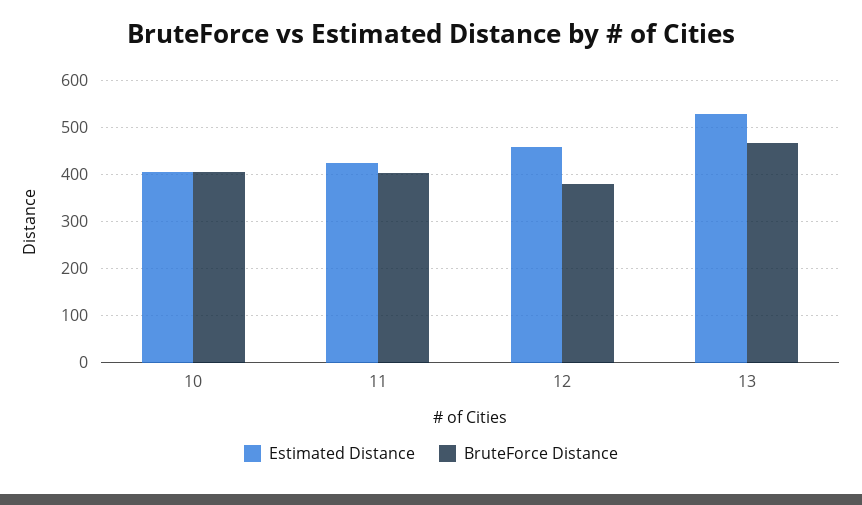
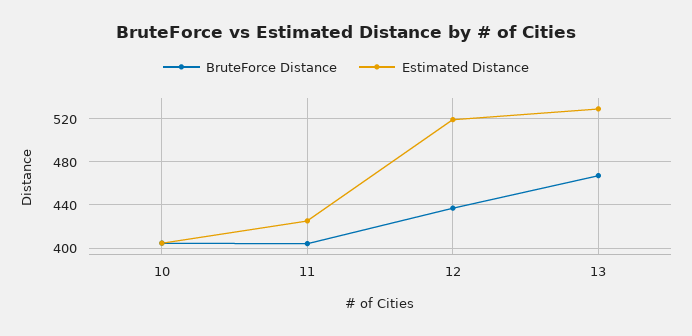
  {
    "Estimated Distance": {
      "10": 400,
      "11": 430,
-     "12": 460,
+     "12": 520,
      "13": 530
    },
    "BruteForce Distance": {
      "10": 400,
      "11": 400,
-     "12": 380,
+     "12": 440,
      "13": 470
    }
  }

